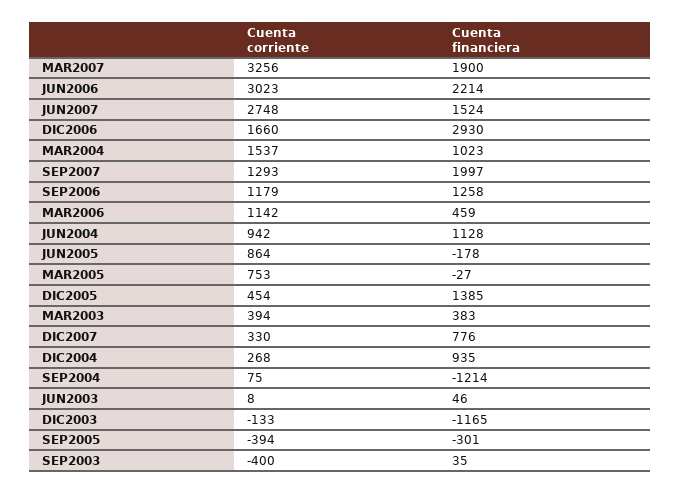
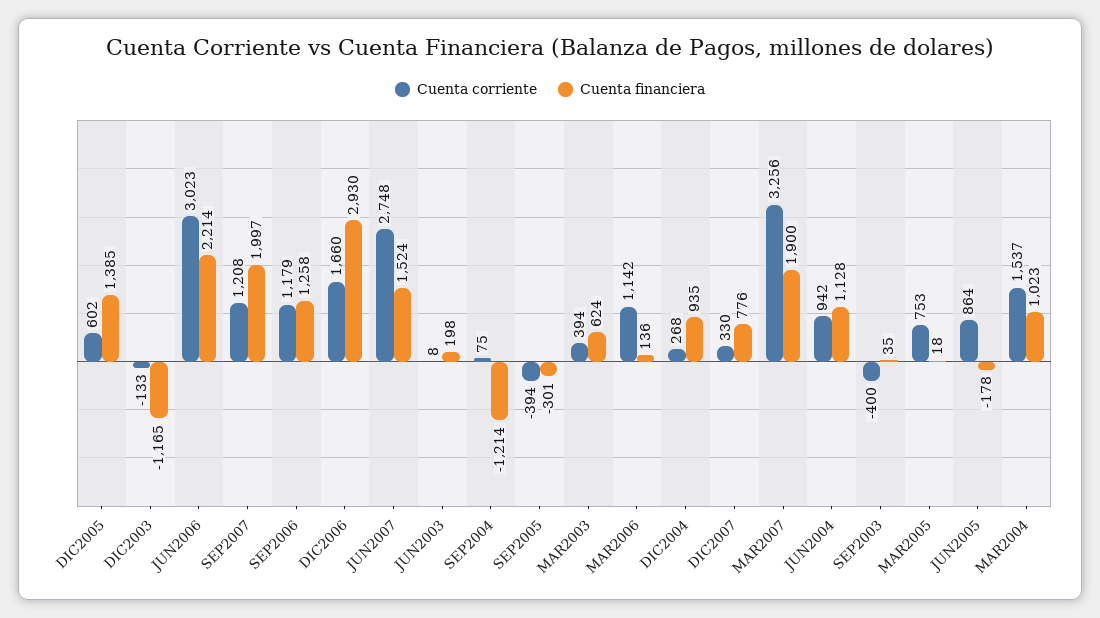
  {
    "Cuenta corriente": {
      "MAR2007": 3256,
      "JUN2006": 3023,
      "JUN2007": 2748,
      "DIC2006": 1660,
      "MAR2004": 1537,
-     "SEP2007": 1293,
+     "SEP2007": 1208,
      "SEP2006": 1179,
      "MAR2006": 1142,
      "JUN2004": 942,
      "JUN2005": 864,
      "MAR2005": 753,
-     "DIC2005": 454,
+     "DIC2005": 602,
      "MAR2003": 394,
      "DIC2007": 330,
      "DIC2004": 268,
      "SEP2004": 75,
      "JUN2003": 8,
      "DIC2003": -133,
      "SEP2005": -394,
      "SEP2003": -400
    },
    "Cuenta financiera": {
      "MAR2007": 1900,
      "JUN2006": 2214,
      "JUN2007": 1524,
      "DIC2006": 2930,
      "MAR2004": 1023,
      "SEP2007": 1997,
      "SEP2006": 1258,
-     "MAR2006": 459,
+     "MAR2006": 136,
      "JUN2004": 1128,
      "JUN2005": -178,
-     "MAR2005": -27,
+     "MAR2005": 18,
      "DIC2005": 1385,
-     "MAR2003": 383,
+     "MAR2003": 624,
      "DIC2007": 776,
      "DIC2004": 935,
      "SEP2004": -1214,
-     "JUN2003": 46,
+     "JUN2003": 198,
      "DIC2003": -1165,
      "SEP2005": -301,
      "SEP2003": 35
    }
  }

